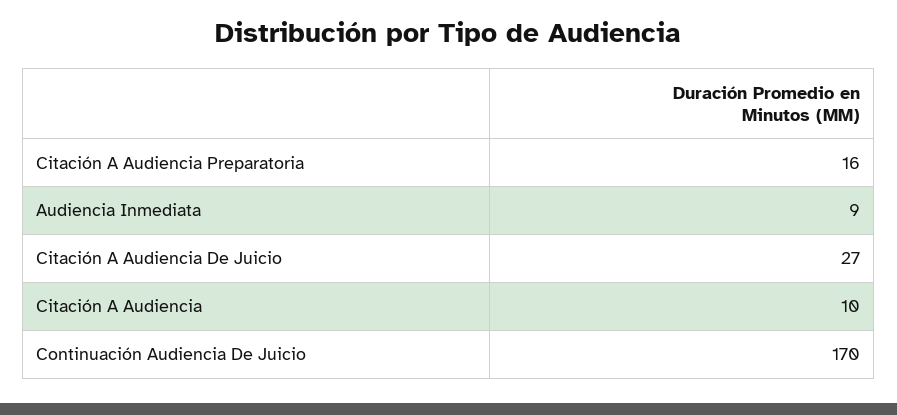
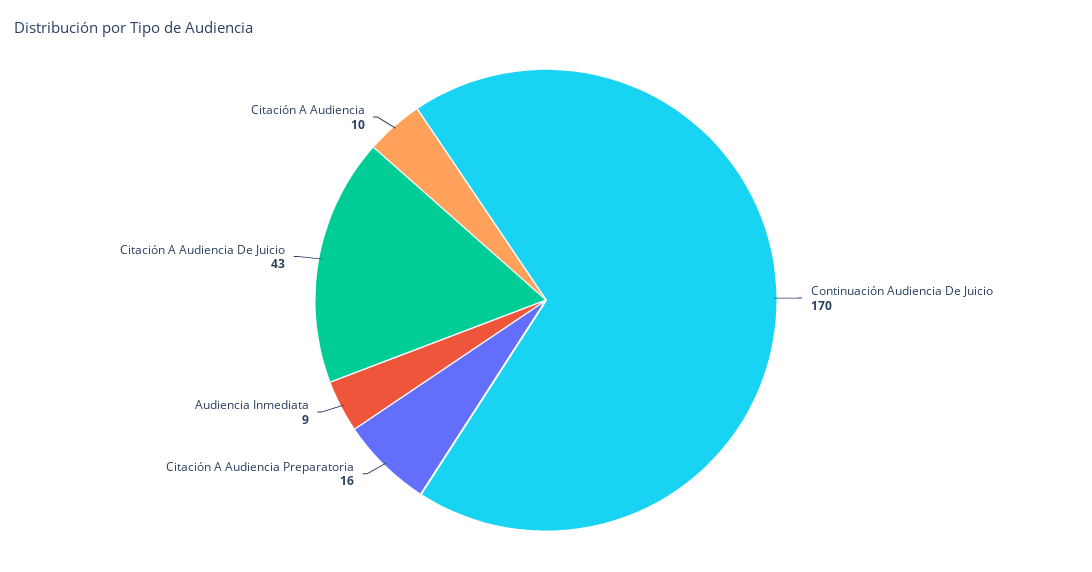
  {
    "Citación A Audiencia Preparatoria": 16,
    "Audiencia Inmediata": 9,
-   "Citación A Audiencia De Juicio": 27,
+   "Citación A Audiencia De Juicio": 43,
    "Citación A Audiencia": 10,
    "Continuación Audiencia De Juicio": 170
  }

